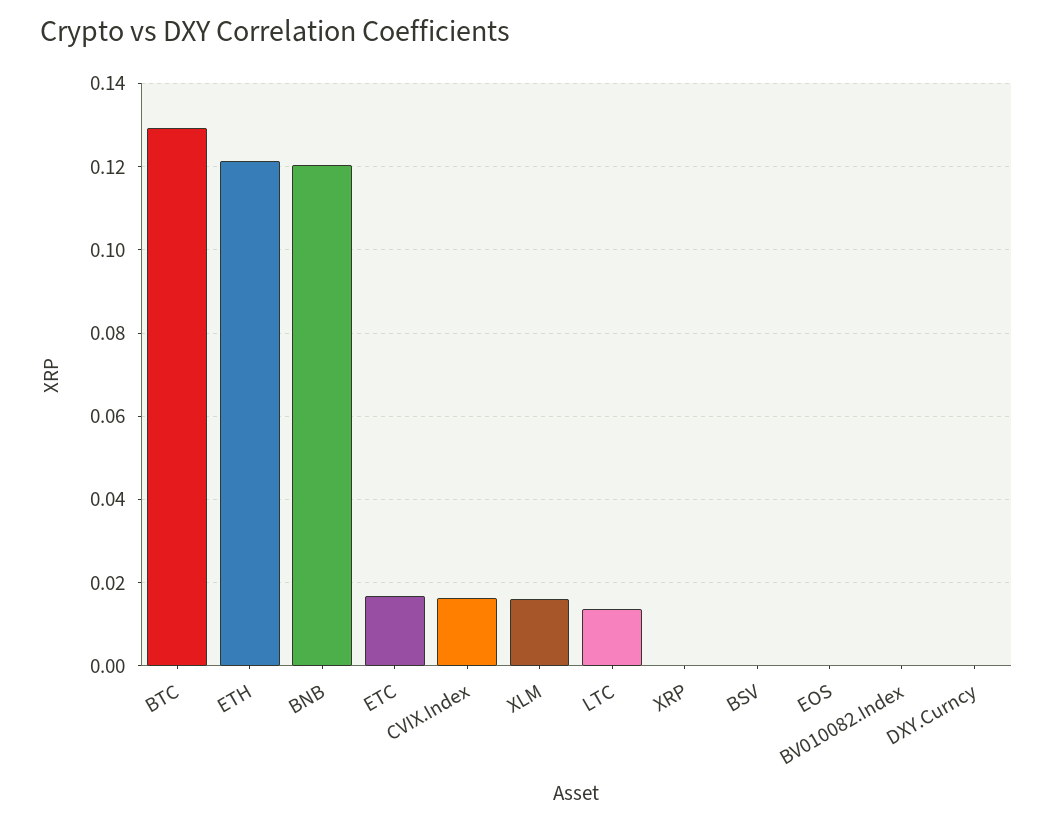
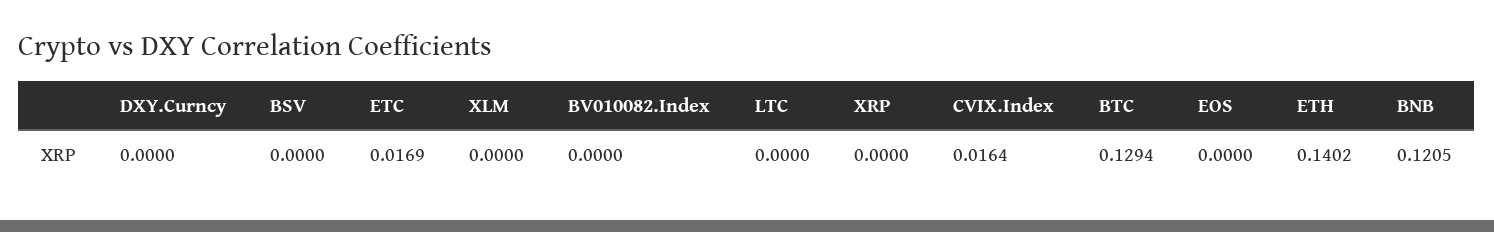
  {
    "BTC": 0.1294,
-   "ETH": 0.122,
+   "ETH": 0.1402,
    "BNB": 0.1205,
    "ETC": 0.0169,
    "CVIX.Index": 0.0164,
-   "XLM": 0.016,
+   "XLM": 0,
-   "LTC": 0.014,
+   "LTC": 0,
    "XRP": 0,
    "BSV": 0,
    "EOS": 0,
    "BV010082.Index": 0,
    "DXY.Curncy": 0
  }

